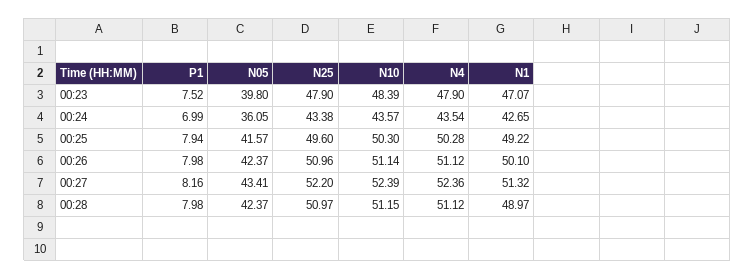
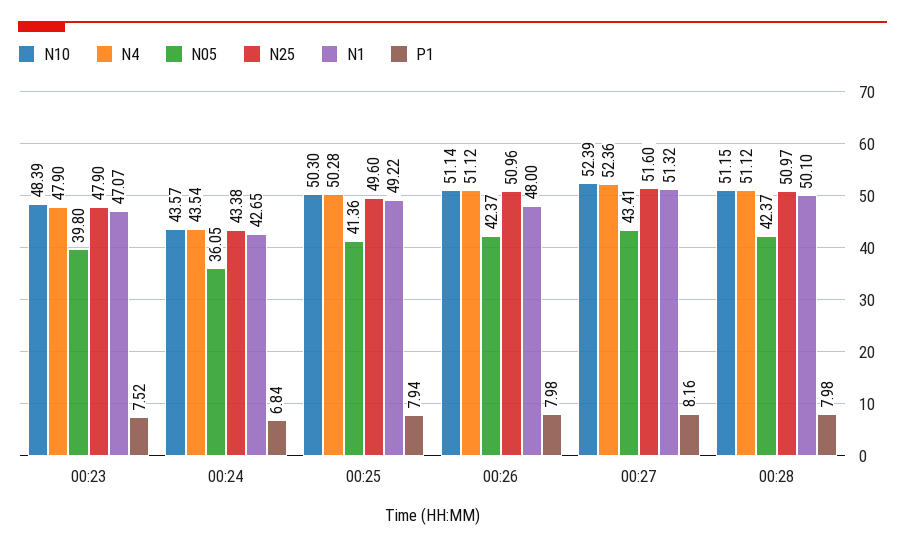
  {
    "P1": {
      "00:23": 7.52,
-     "00:24": 6.99,
+     "00:24": 6.84,
      "00:25": 7.94,
      "00:26": 7.98,
      "00:27": 8.16,
      "00:28": 7.98
    },
    "N05": {
      "00:23": 39.8,
      "00:24": 36.05,
-     "00:25": 41.57,
+     "00:25": 41.36,
      "00:26": 42.37,
      "00:27": 43.41,
      "00:28": 42.37
    },
    "N25": {
      "00:23": 47.9,
      "00:24": 43.38,
      "00:25": 49.6,
      "00:26": 50.96,
-     "00:27": 52.2,
+     "00:27": 51.6,
      "00:28": 50.97
    },
    "N10": {
      "00:23": 48.39,
      "00:24": 43.57,
      "00:25": 50.3,
      "00:26": 51.14,
      "00:27": 52.39,
      "00:28": 51.15
    },
    "N4": {
      "00:23": 47.9,
      "00:24": 43.54,
      "00:25": 50.28,
      "00:26": 51.12,
      "00:27": 52.36,
      "00:28": 51.12
    },
    "N1": {
      "00:23": 47.07,
      "00:24": 42.65,
      "00:25": 49.22,
-     "00:26": 50.1,
+     "00:26": 48,
      "00:27": 51.32,
-     "00:28": 48.97
+     "00:28": 50.1
    }
  }

